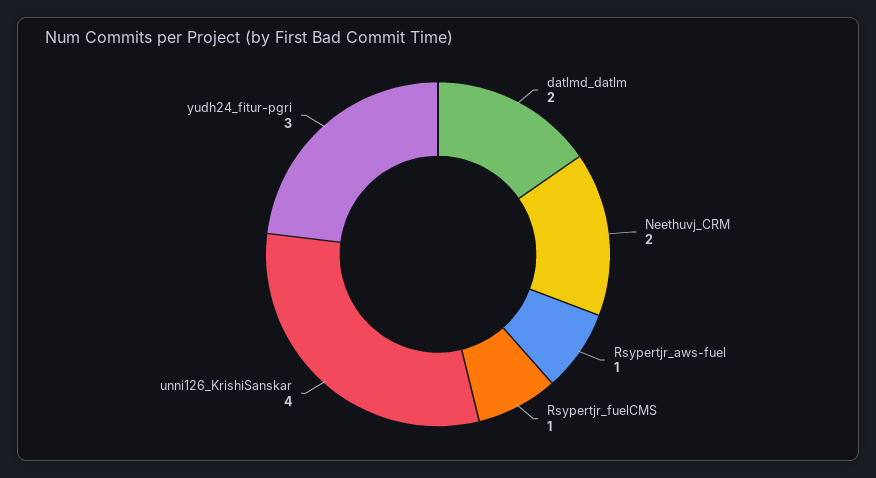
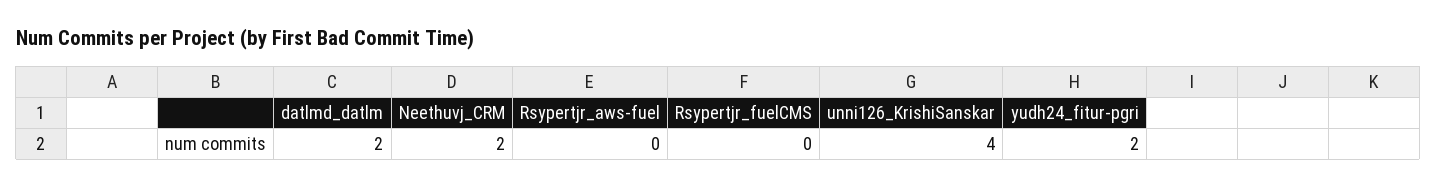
  {
    "datlmd_datlm": 2,
    "Neethuvj_CRM": 2,
-   "Rsypertjr_aws-fuel": 1,
+   "Rsypertjr_aws-fuel": 0,
-   "Rsypertjr_fuelCMS": 1,
+   "Rsypertjr_fuelCMS": 0,
    "unni126_KrishiSanskar": 4,
-   "yudh24_fitur-pgri": 3
+   "yudh24_fitur-pgri": 2
  }

